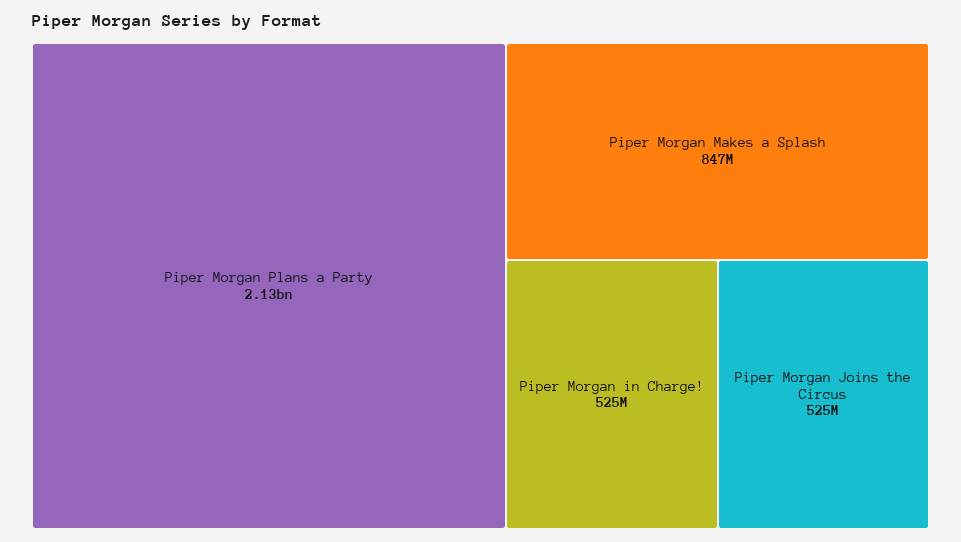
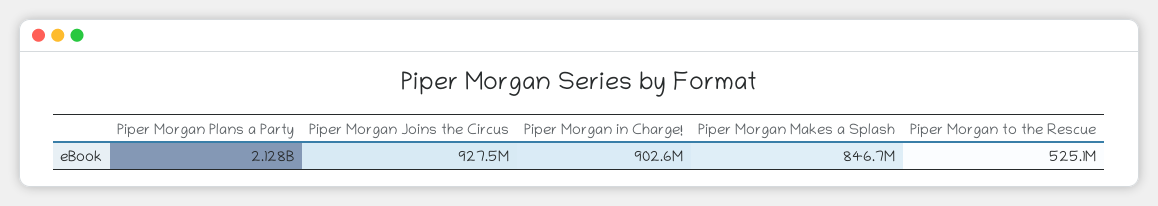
  {
    "Piper Morgan Plans a Party": 2128000000,
    "Piper Morgan Makes a Splash": 846700000,
-   "Piper Morgan in Charge!": 525000000,
+   "Piper Morgan in Charge!": 902600000,
-   "Piper Morgan Joins the Circus": 525000000
+   "Piper Morgan Joins the Circus": 927500000,
+   "Piper Morgan to the Rescue": 525100000
  }

